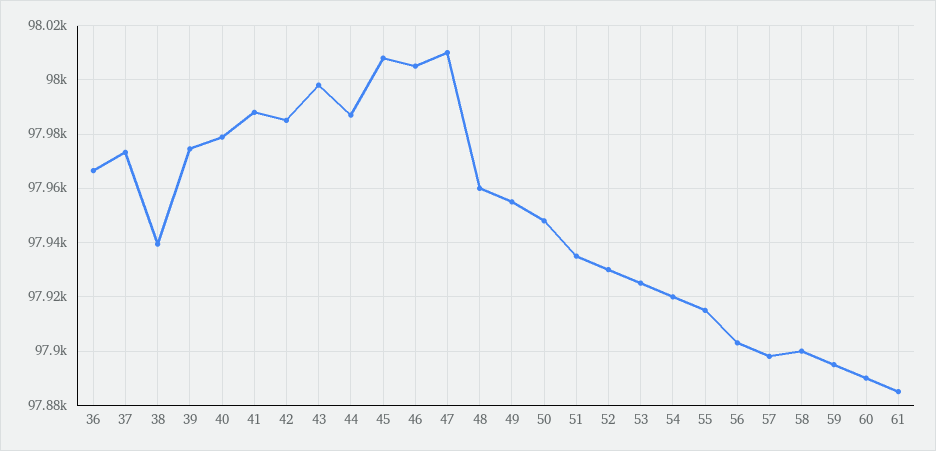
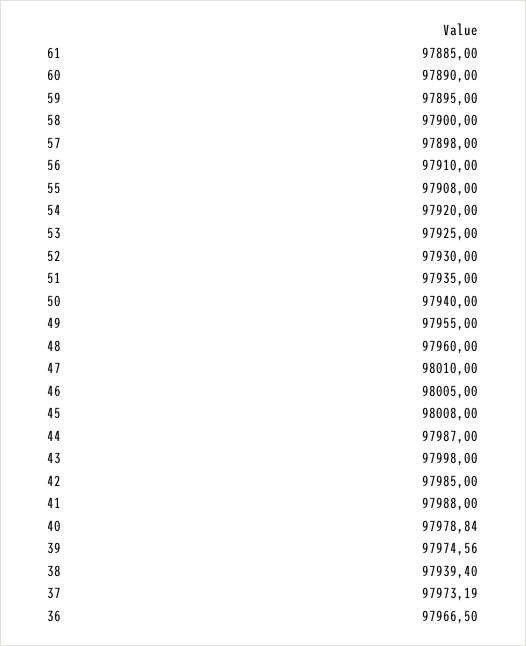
  {
    "36": 97966.5,
    "37": 97973.19,
    "38": 97939.4,
    "39": 97974.56,
    "40": 97978.84,
    "41": 97988,
    "42": 97985,
    "43": 97998,
    "44": 97987,
    "45": 98008,
    "46": 98005,
    "47": 98010,
    "48": 97960,
    "49": 97955,
-   "50": 97947.5,
+   "50": 97940,
    "51": 97935,
    "52": 97930,
    "53": 97925,
    "54": 97920,
-   "55": 97915,
+   "55": 97908,
-   "56": 97902.5,
+   "56": 97910,
    "57": 97898,
    "58": 97900,
    "59": 97895,
    "60": 97890,
    "61": 97885
  }

